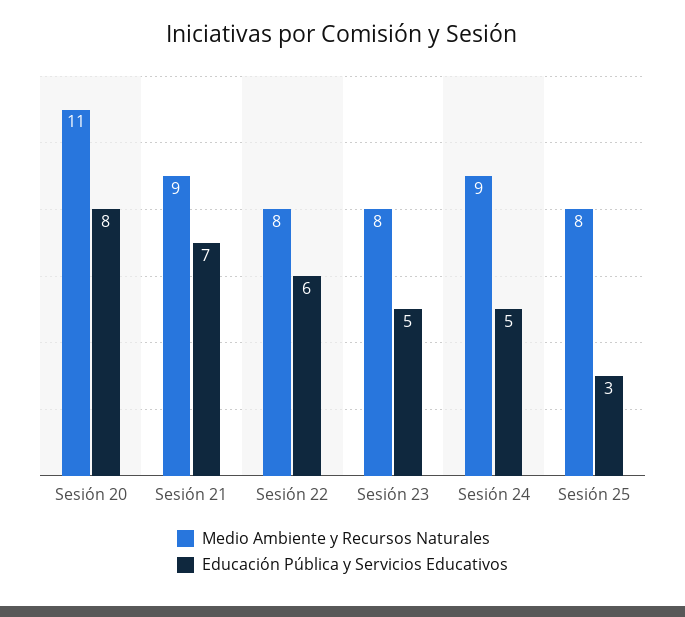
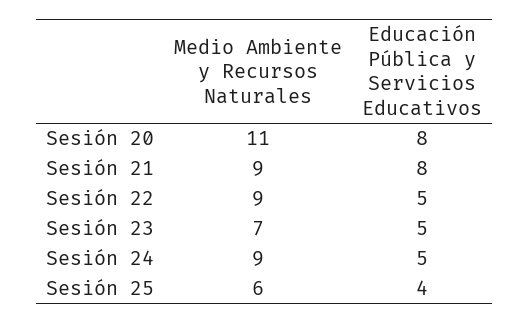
  {
    "Medio Ambiente y Recursos Naturales": {
      "Sesión 20": 11,
      "Sesión 21": 9,
-     "Sesión 22": 8,
+     "Sesión 22": 9,
-     "Sesión 23": 8,
+     "Sesión 23": 7,
      "Sesión 24": 9,
-     "Sesión 25": 8
+     "Sesión 25": 6
    },
    "Educación Pública y Servicios Educativos": {
      "Sesión 20": 8,
-     "Sesión 21": 7,
+     "Sesión 21": 8,
-     "Sesión 22": 6,
+     "Sesión 22": 5,
      "Sesión 23": 5,
      "Sesión 24": 5,
-     "Sesión 25": 3
+     "Sesión 25": 4
    }
  }

